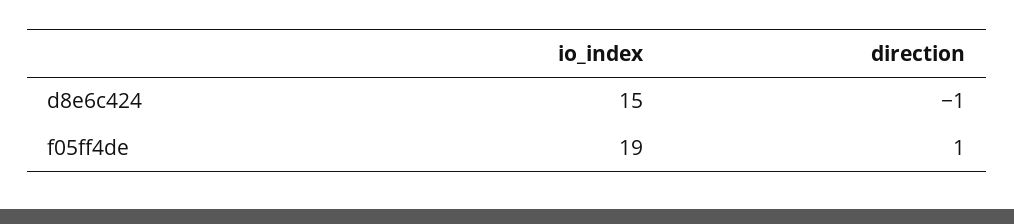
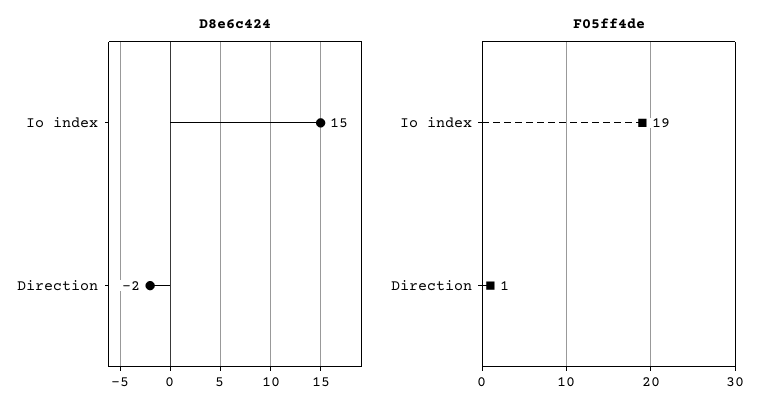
  {
    "d8e6c424": {
      "io_index": 15,
-     "direction": -1
+     "direction": -2
    },
    "f05ff4de": {
      "io_index": 19,
      "direction": 1
    }
  }

